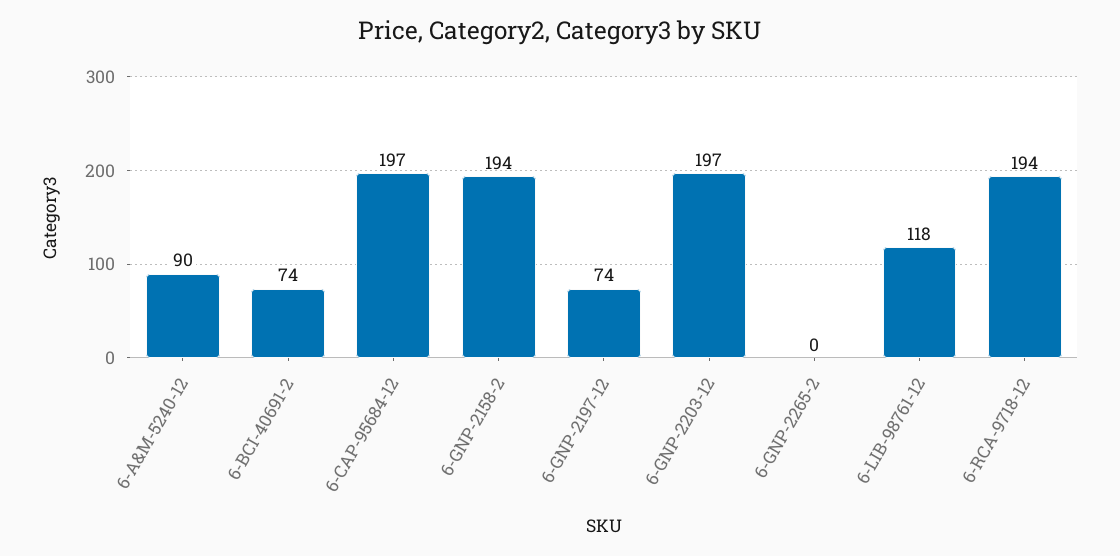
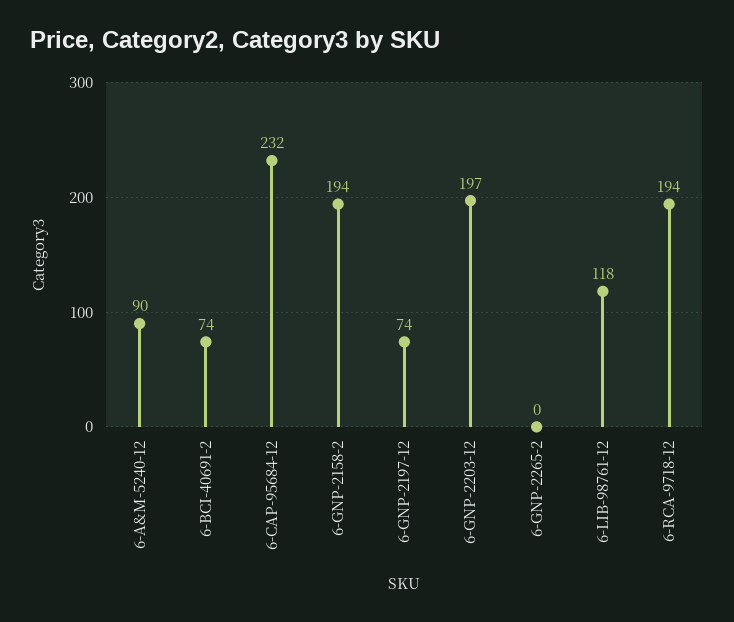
  {
    "6-A&M-5240-12": 90,
    "6-BCI-40691-2": 74,
-   "6-CAP-95684-12": 197,
+   "6-CAP-95684-12": 232,
    "6-GNP-2158-2": 194,
    "6-GNP-2197-12": 74,
    "6-GNP-2203-12": 197,
    "6-GNP-2265-2": 0,
    "6-LIB-98761-12": 118,
    "6-RCA-9718-12": 194
  }

